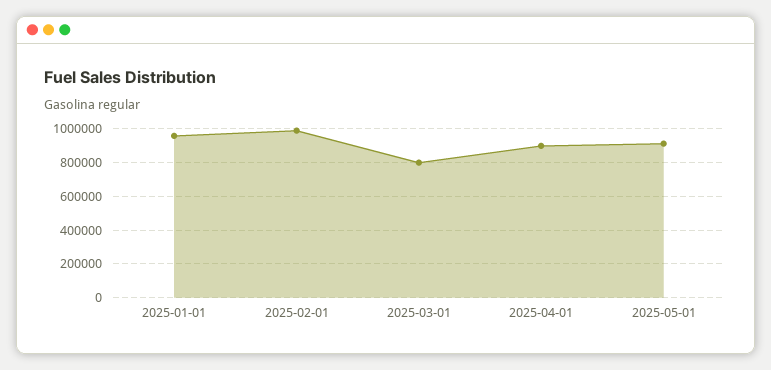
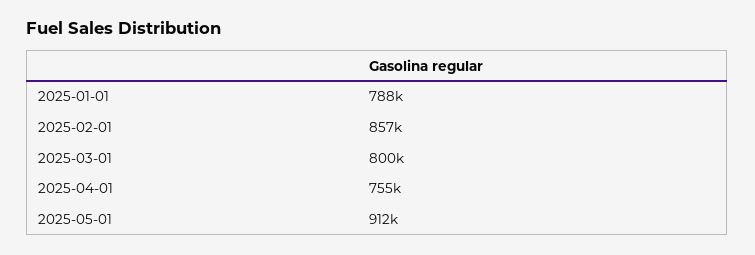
  {
-   "2025-01-01": 950000,
+   "2025-01-01": 788000,
-   "2025-02-01": 1000000,
+   "2025-02-01": 857000,
    "2025-03-01": 800000,
-   "2025-04-01": 900000,
+   "2025-04-01": 755000,
    "2025-05-01": 912000
  }

